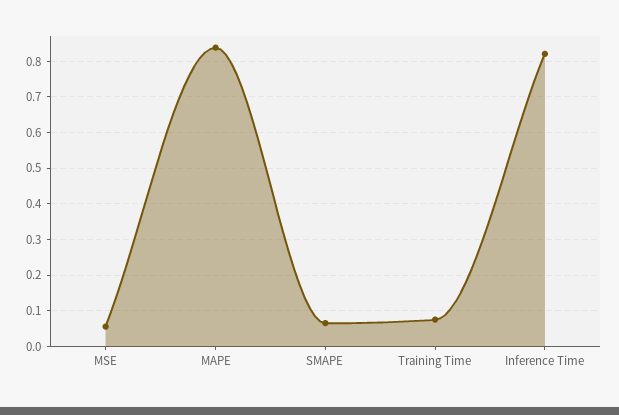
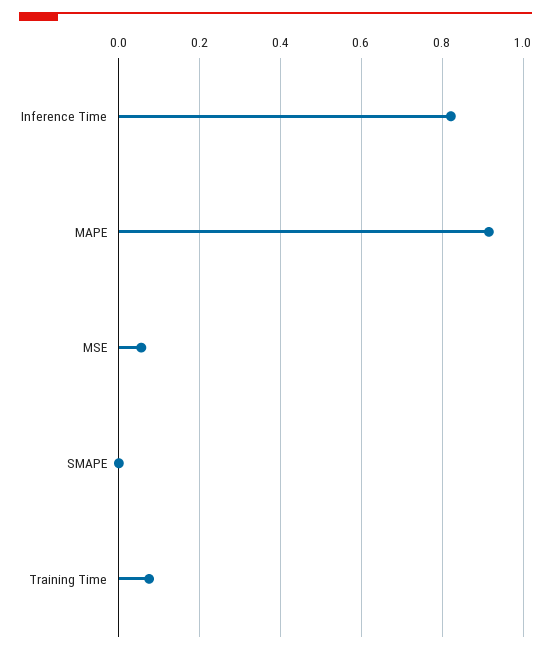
  {
    "MSE": 0.06,
-   "MAPE": 0.84,
+   "MAPE": 0.92,
-   "SMAPE": 0.06,
+   "SMAPE": 0,
    "Training Time": 0.08,
    "Inference Time": 0.82
  }

